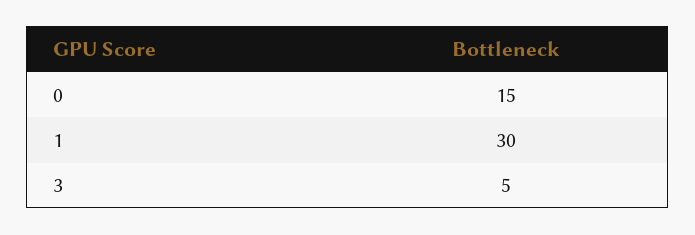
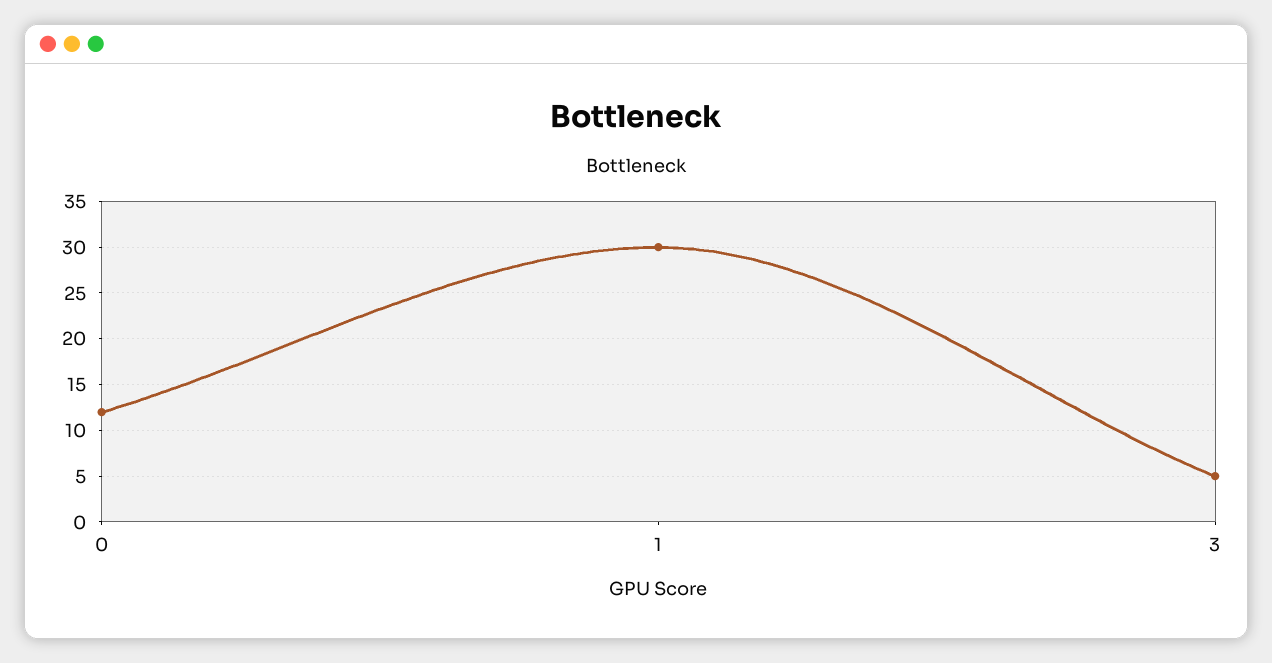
  {
-   "0": 15,
+   "0": 12,
    "1": 30,
    "3": 5
  }

